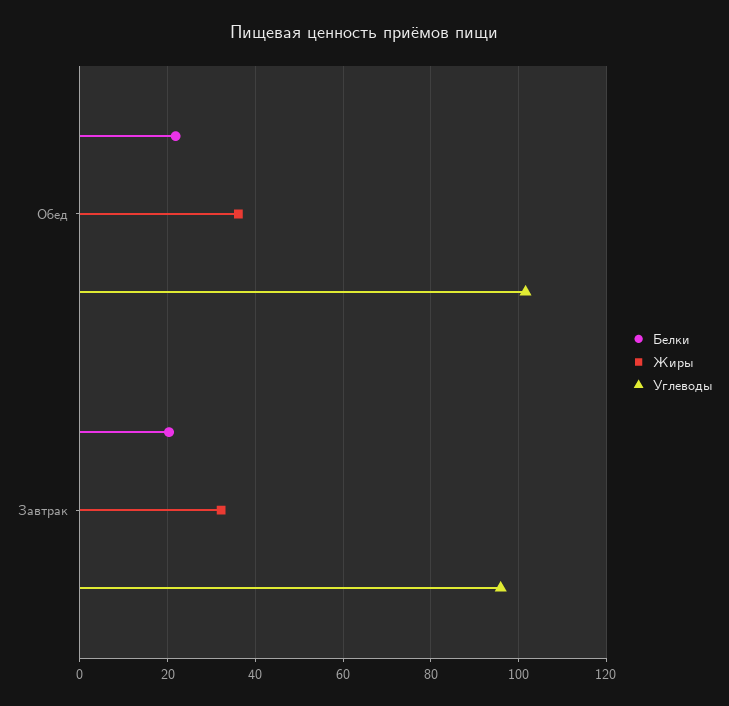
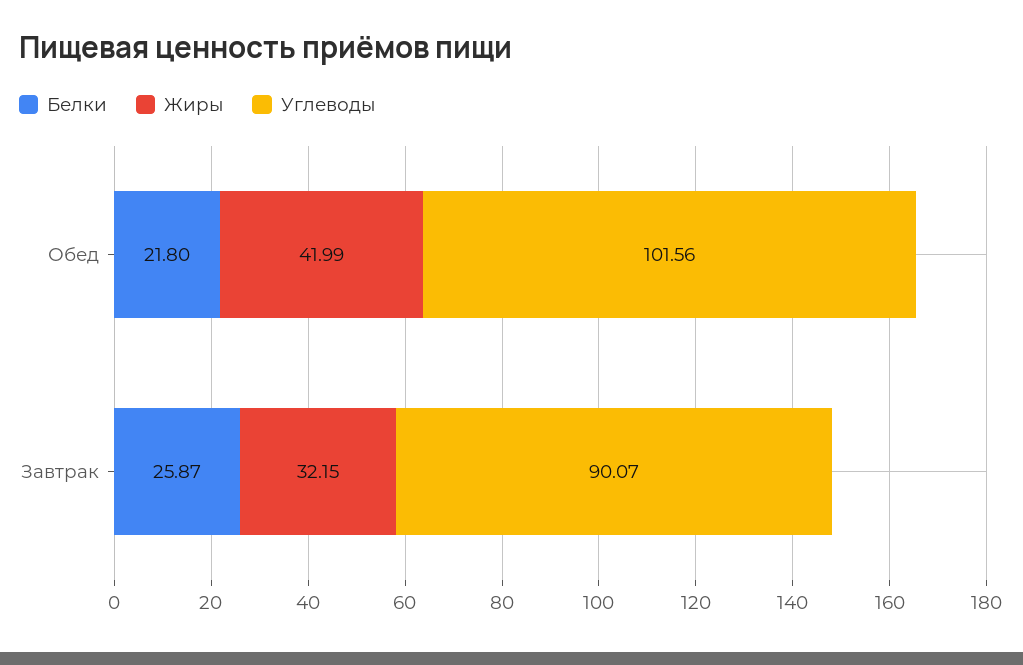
  {
    "Белки": {
      "Обед": 21.8,
-     "Завтрак": 20
+     "Завтрак": 25.87
    },
    "Жиры": {
-     "Обед": 36,
+     "Обед": 41.99,
      "Завтрак": 32.15
    },
    "Углеводы": {
      "Обед": 101.56,
-     "Завтрак": 96
+     "Завтрак": 90.07
    }
  }

